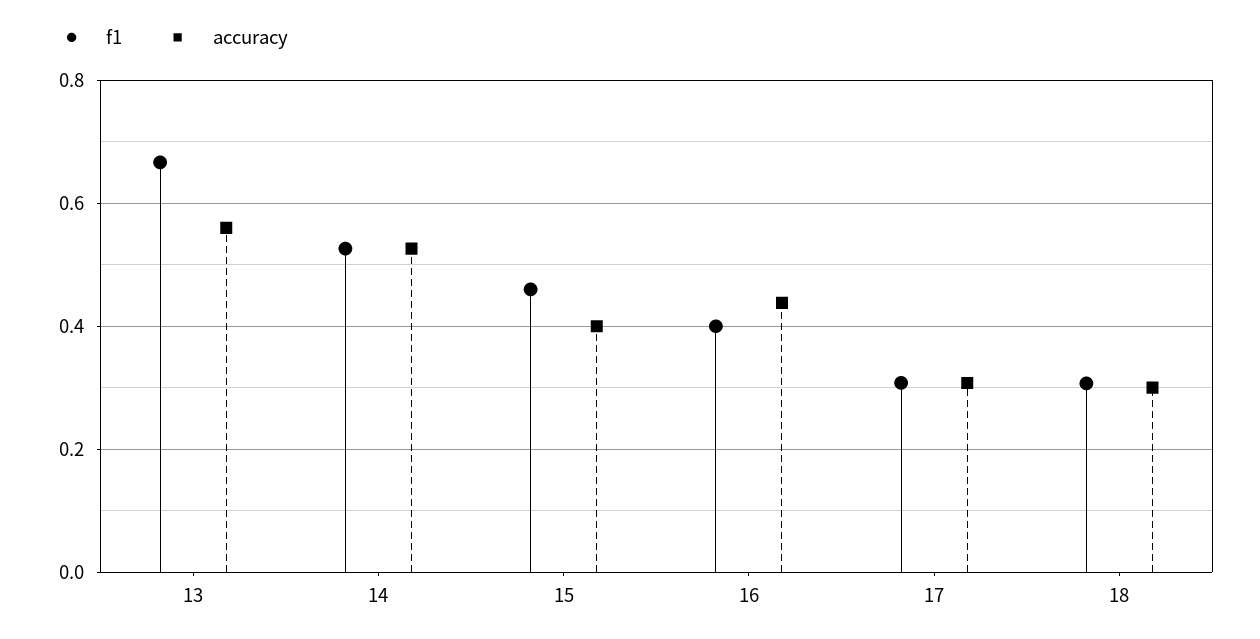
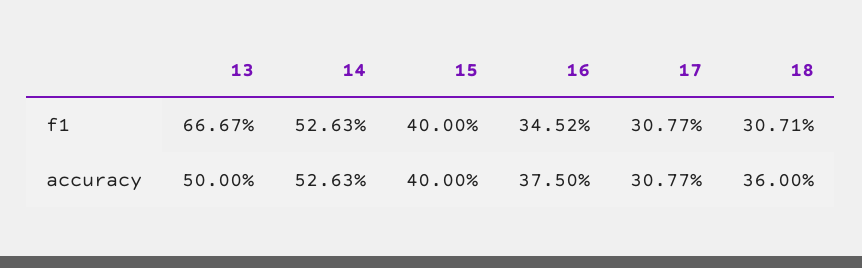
  {
    "f1": {
      "13": 0.6667,
      "14": 0.5263,
-     "15": 0.46,
+     "15": 0.4,
-     "16": 0.4,
+     "16": 0.3452,
      "17": 0.3077,
      "18": 0.3071
    },
    "accuracy": {
-     "13": 0.56,
+     "13": 0.5,
      "14": 0.5263,
      "15": 0.4,
-     "16": 0.44,
+     "16": 0.375,
      "17": 0.3077,
-     "18": 0.3
+     "18": 0.36
    }
  }

